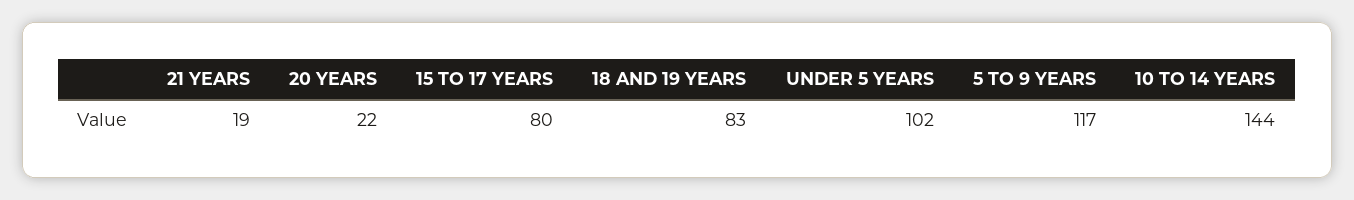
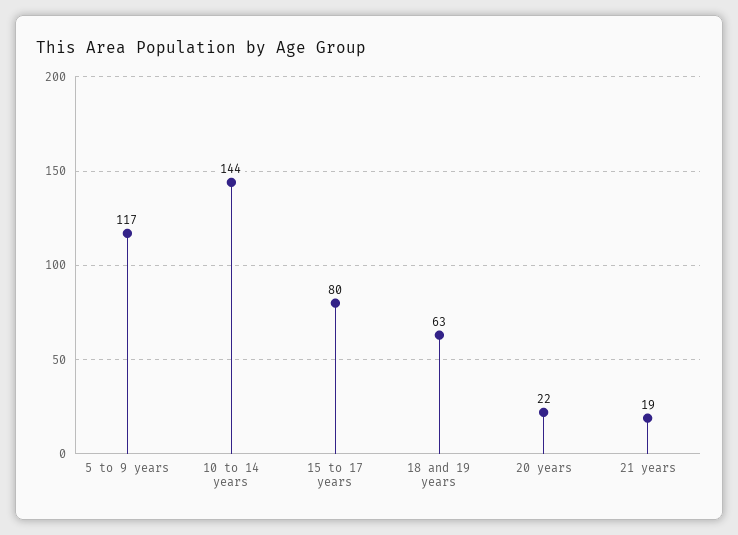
  {
    "21 YEARS": 19,
    "20 YEARS": 22,
    "15 TO 17 YEARS": 80,
-   "18 AND 19 YEARS": 83,
+   "18 AND 19 YEARS": 63,
-   "UNDER 5 YEARS": 102,
    "5 TO 9 YEARS": 117,
    "10 TO 14 YEARS": 144
  }

